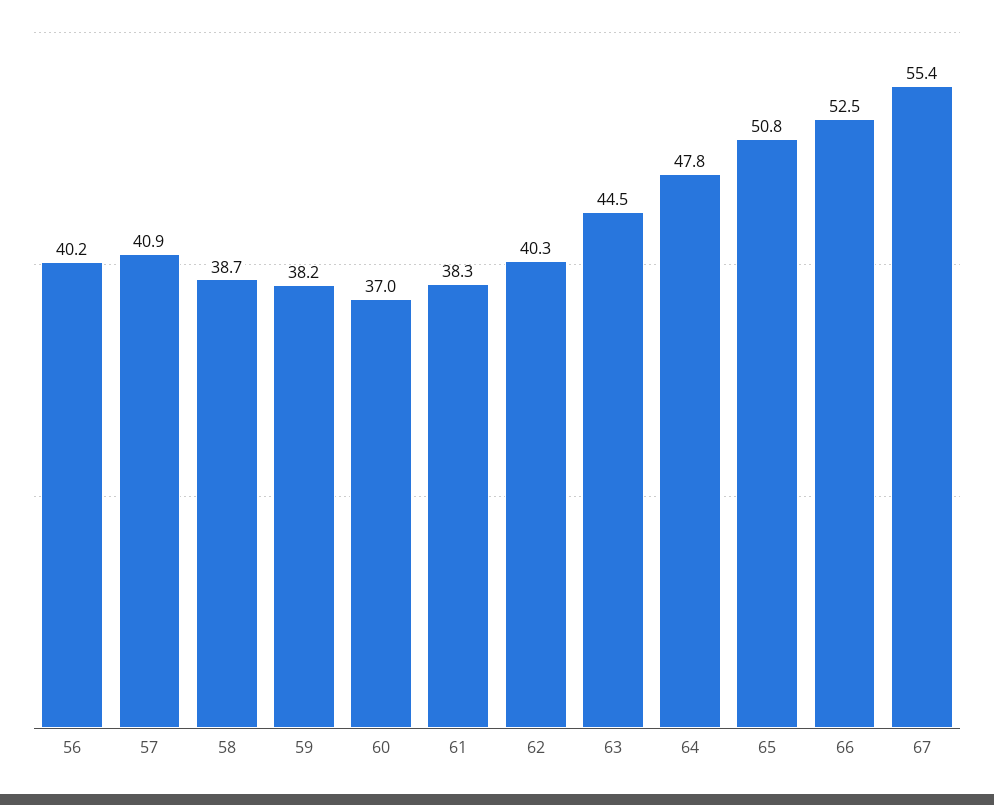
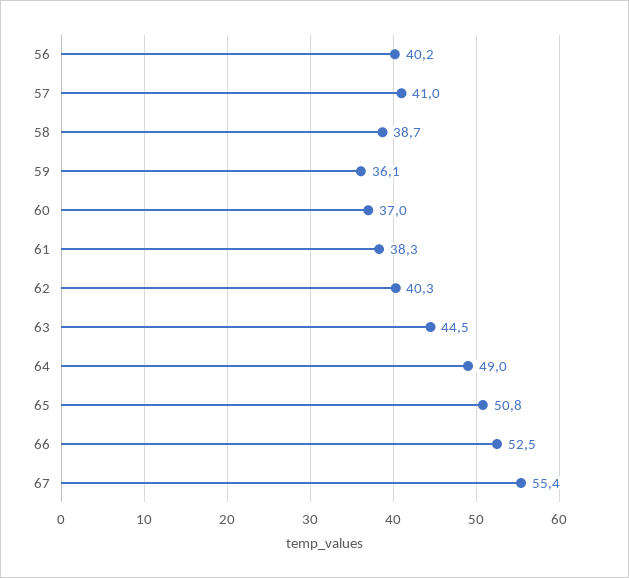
  {
    "56": 40.2,
-   "57": 40.9,
+   "57": 41,
    "58": 38.7,
-   "59": 38.2,
+   "59": 36.1,
    "60": 37,
    "61": 38.3,
    "62": 40.3,
    "63": 44.5,
-   "64": 47.8,
+   "64": 49,
    "65": 50.8,
    "66": 52.5,
    "67": 55.4
  }

